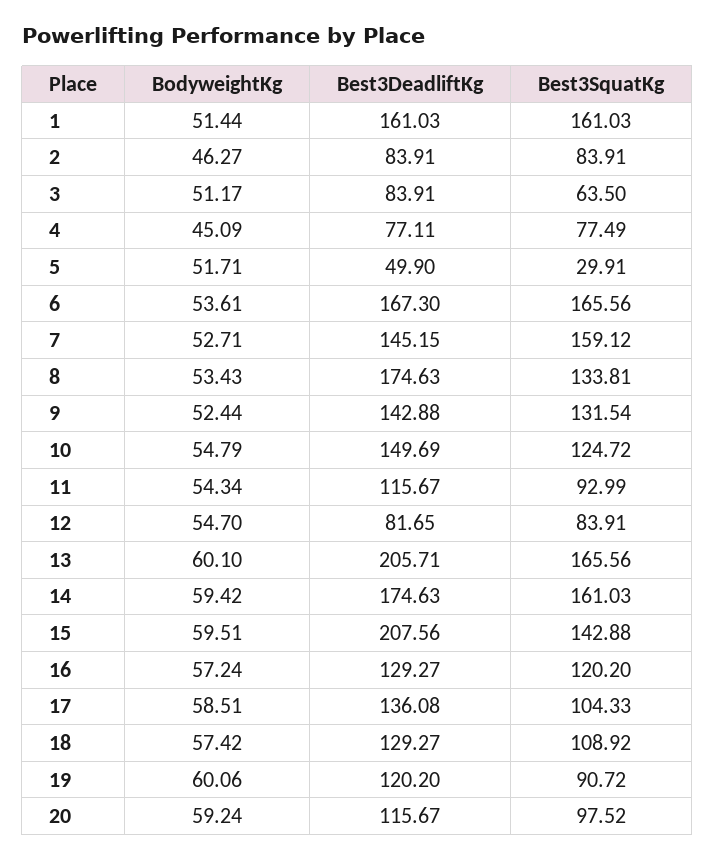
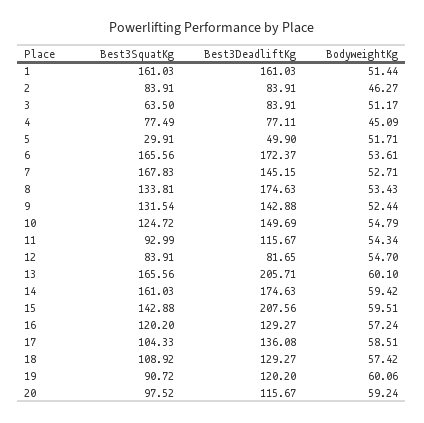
  {
    "BodyweightKg": {
      "1": 51.44,
      "2": 46.27,
      "3": 51.17,
      "4": 45.09,
      "5": 51.71,
      "6": 53.61,
      "7": 52.71,
      "8": 53.43,
      "9": 52.44,
      "10": 54.79,
      "11": 54.34,
      "12": 54.7,
      "13": 60.1,
      "14": 59.42,
      "15": 59.51,
      "16": 57.24,
      "17": 58.51,
      "18": 57.42,
      "19": 60.06,
      "20": 59.24
    },
    "Best3DeadliftKg": {
      "1": 161.03,
      "2": 83.91,
      "3": 83.91,
      "4": 77.11,
      "5": 49.9,
-     "6": 167.3,
+     "6": 172.37,
      "7": 145.15,
      "8": 174.63,
      "9": 142.88,
      "10": 149.69,
      "11": 115.67,
      "12": 81.65,
      "13": 205.71,
      "14": 174.63,
      "15": 207.56,
      "16": 129.27,
      "17": 136.08,
      "18": 129.27,
      "19": 120.2,
      "20": 115.67
    },
    "Best3SquatKg": {
      "1": 161.03,
      "2": 83.91,
      "3": 63.5,
      "4": 77.49,
      "5": 29.91,
      "6": 165.56,
-     "7": 159.12,
+     "7": 167.83,
      "8": 133.81,
      "9": 131.54,
      "10": 124.72,
      "11": 92.99,
      "12": 83.91,
      "13": 165.56,
      "14": 161.03,
      "15": 142.88,
      "16": 120.2,
      "17": 104.33,
      "18": 108.92,
      "19": 90.72,
      "20": 97.52
    }
  }

